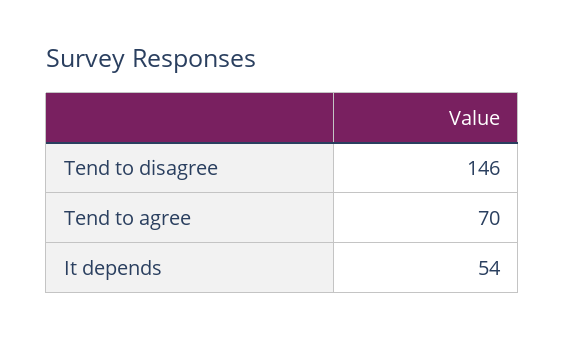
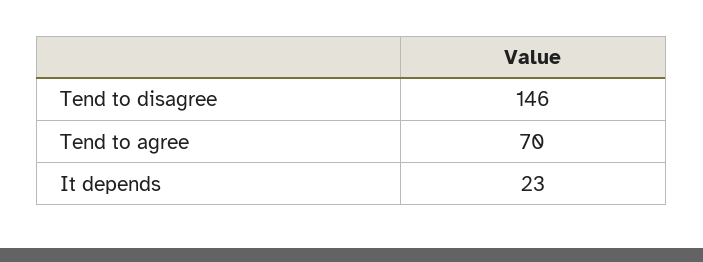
  {
    "Tend to disagree": 146,
    "Tend to agree": 70,
-   "It depends": 54
+   "It depends": 23
  }

